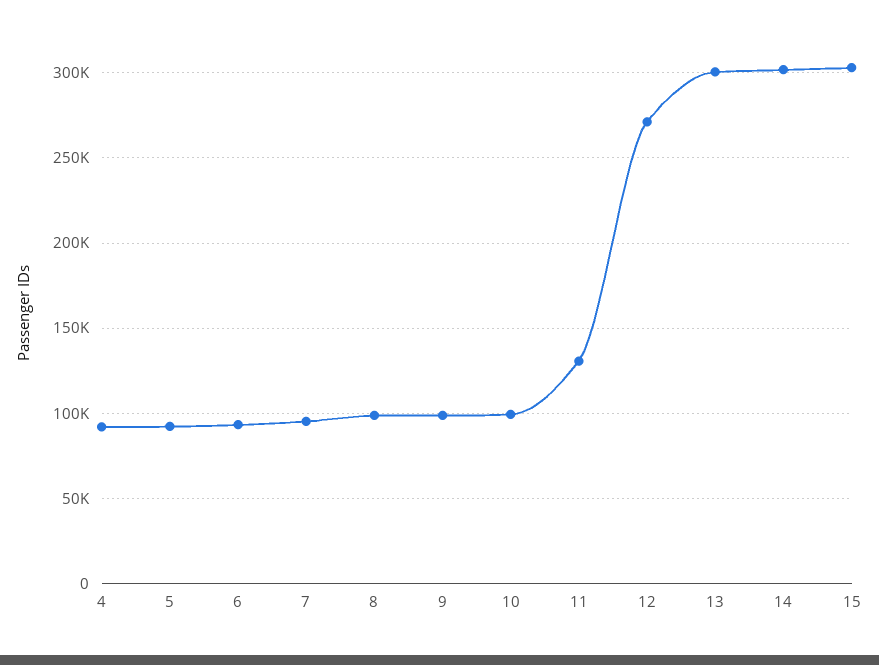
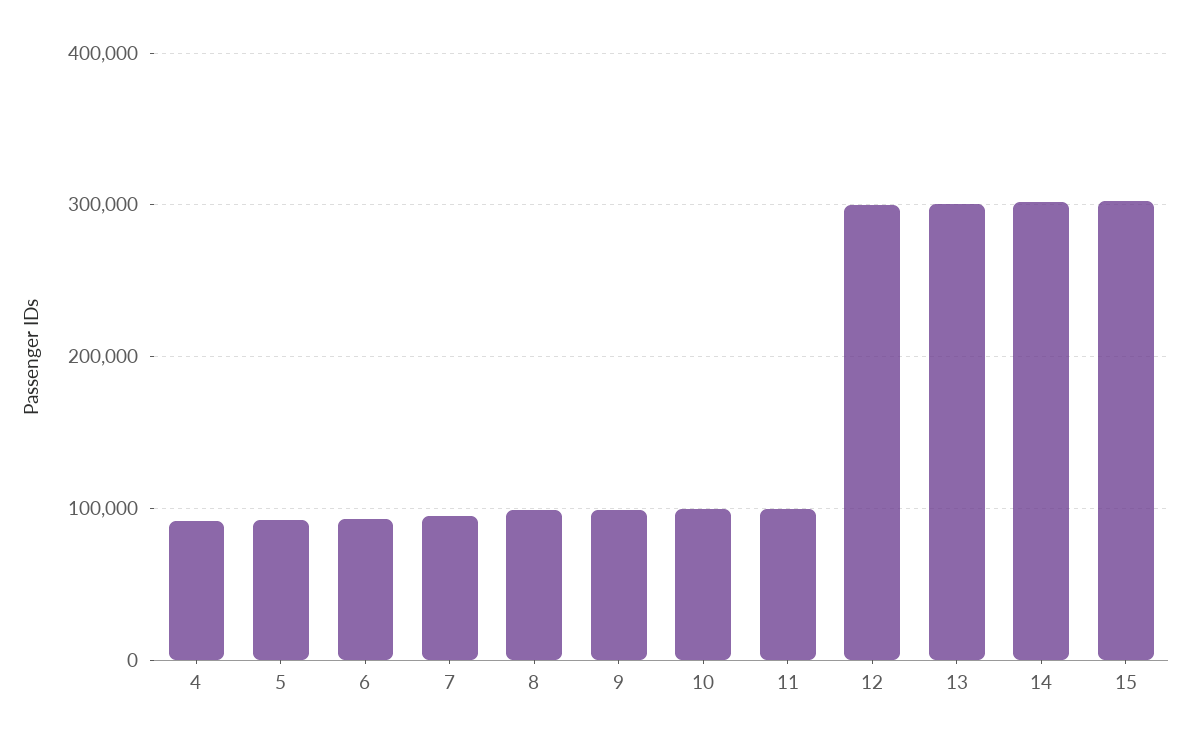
  {
    "4": 90000,
    "5": 90000,
    "6": 95000,
    "7": 95000,
    "8": 100000,
    "9": 100000,
    "10": 100000,
-   "11": 130000,
+   "11": 100000,
-   "12": 270000,
+   "12": 300000,
    "13": 300000,
    "14": 300000,
    "15": 305000
  }

